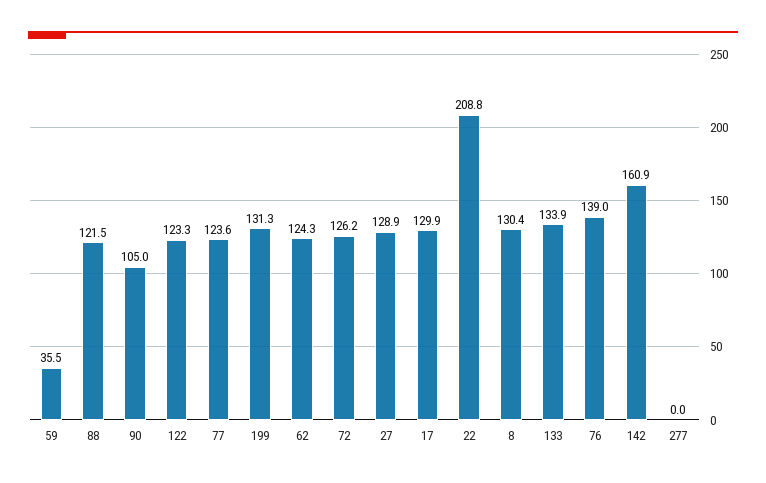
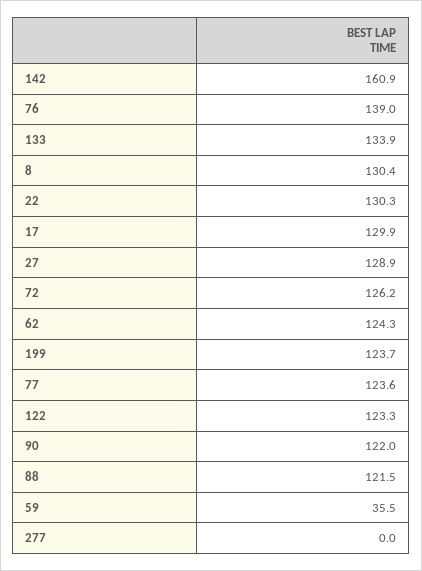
  {
    "59": 35.5,
    "88": 121.5,
-   "90": 105,
+   "90": 122,
    "122": 123.3,
    "77": 123.6,
-   "199": 131.3,
+   "199": 123.7,
    "62": 124.3,
    "72": 126.2,
    "27": 128.9,
    "17": 129.9,
-   "22": 208.8,
+   "22": 130.3,
    "8": 130.4,
    "133": 133.9,
    "76": 139,
    "142": 160.9,
    "277": 0
  }

